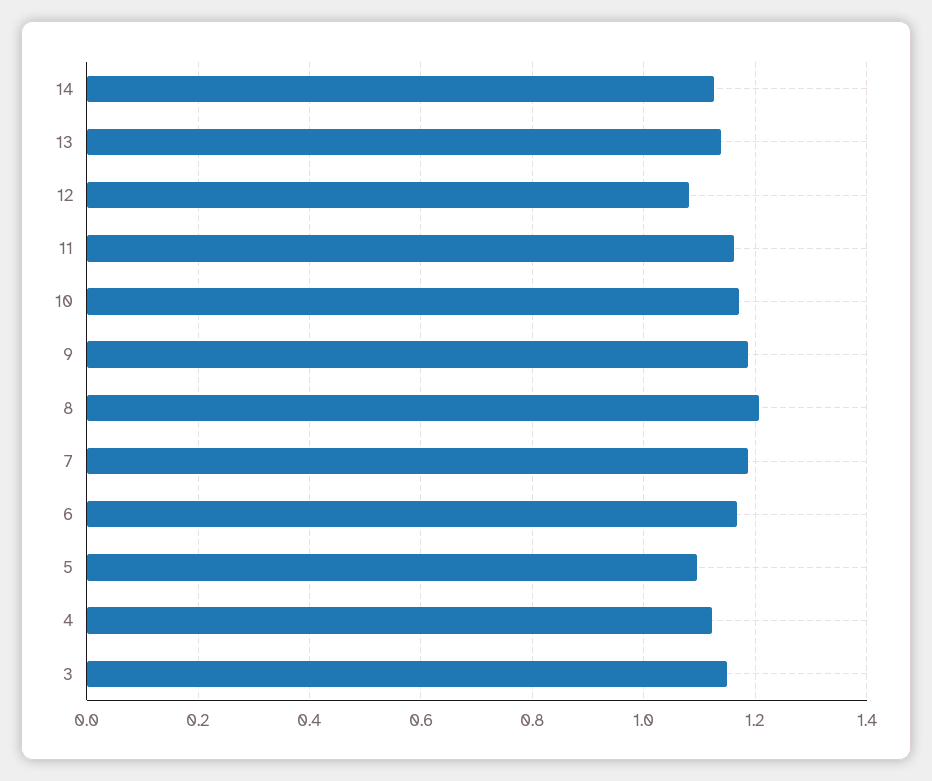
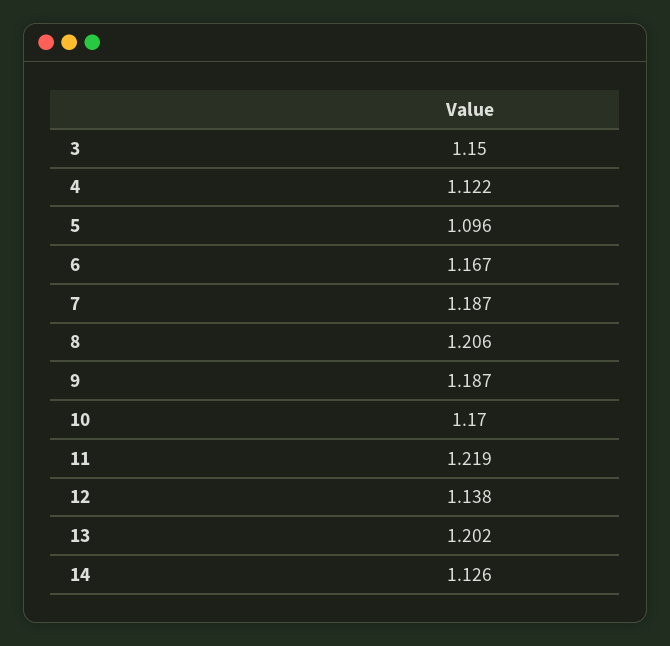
  {
    "14": 1.126,
-   "13": 1.14,
+   "13": 1.202,
-   "12": 1.08,
+   "12": 1.138,
-   "11": 1.16,
+   "11": 1.219,
    "10": 1.17,
    "9": 1.187,
    "8": 1.206,
    "7": 1.187,
    "6": 1.167,
    "5": 1.096,
    "4": 1.122,
    "3": 1.15
  }

